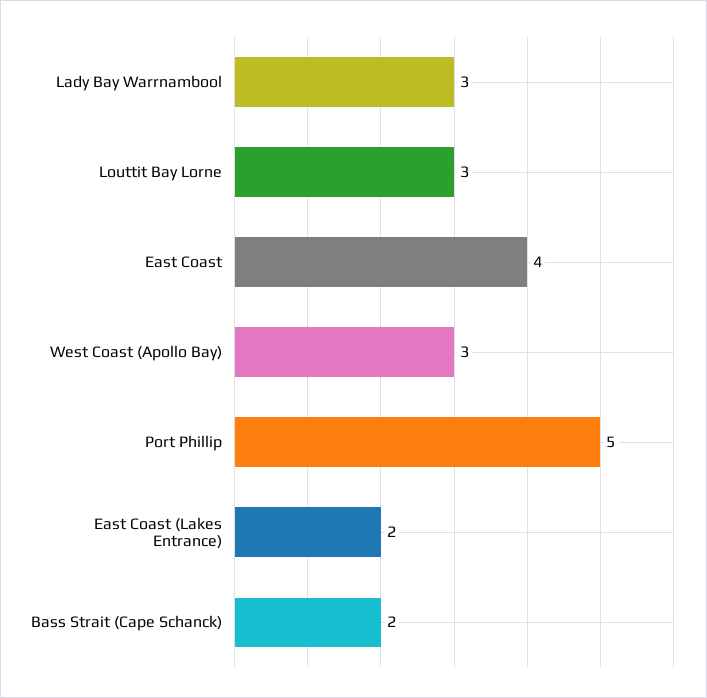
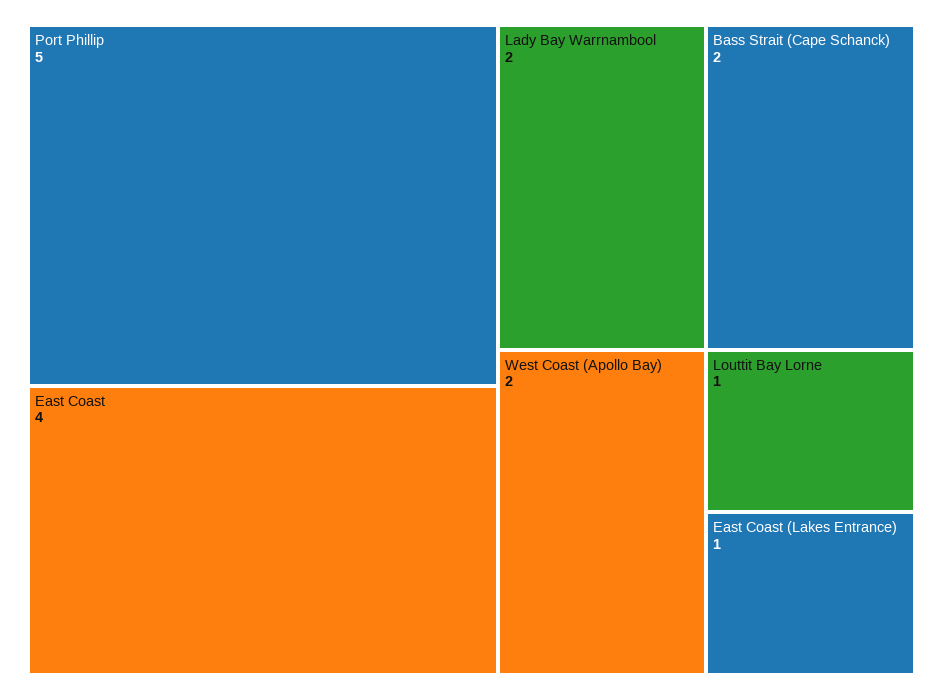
  {
-   "Lady Bay Warrnambool": 3,
+   "Lady Bay Warrnambool": 2,
-   "Louttit Bay Lorne": 3,
+   "Louttit Bay Lorne": 1,
    "East Coast": 4,
-   "West Coast (Apollo Bay)": 3,
+   "West Coast (Apollo Bay)": 2,
    "Port Phillip": 5,
-   "East Coast (Lakes Entrance)": 2,
+   "East Coast (Lakes Entrance)": 1,
    "Bass Strait (Cape Schanck)": 2
  }

